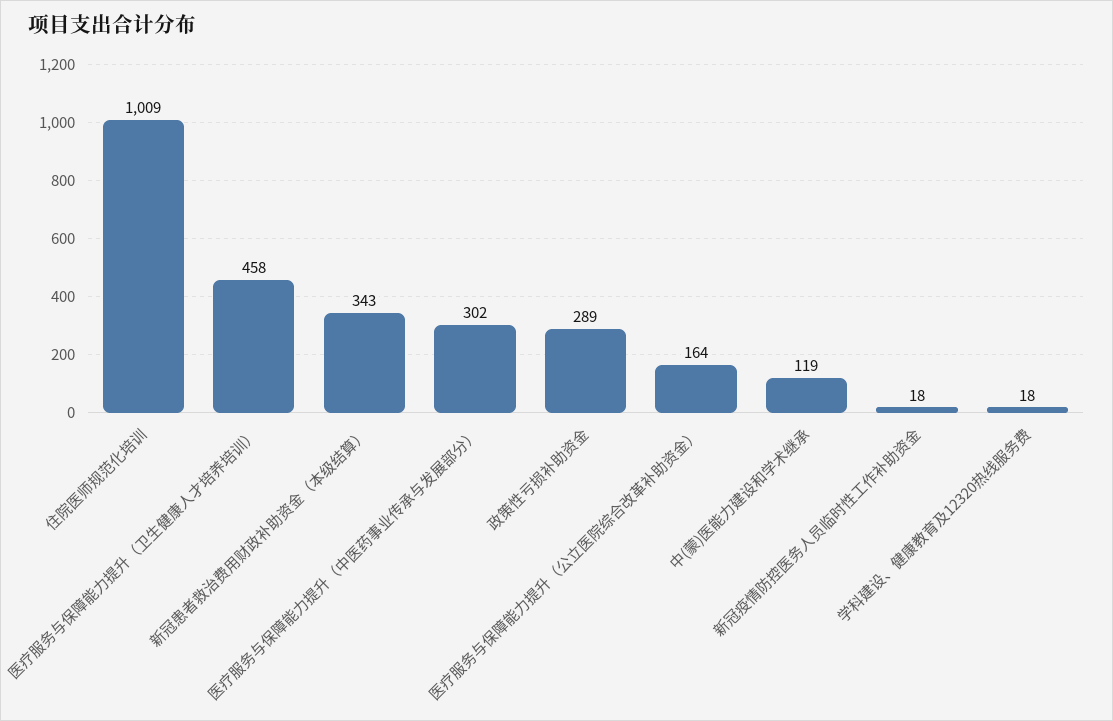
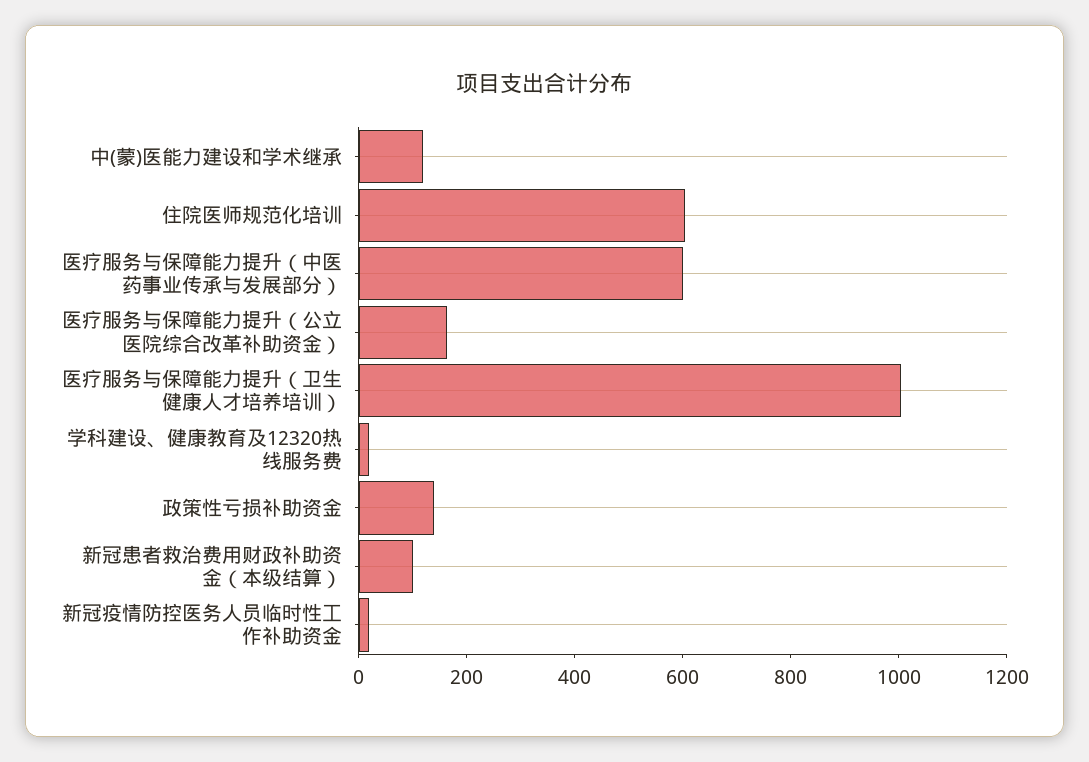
  {
-   "住院医师规范化培训": 1009,
+   "住院医师规范化培训": 600,
-   "医疗服务与保障能力提升（卫生健康人才培养培训）": 458,
+   "医疗服务与保障能力提升（卫生健康人才培养培训）": 1000,
-   "新冠患者救治费用财政补助资金（本级结算）": 343,
+   "新冠患者救治费用财政补助资金（本级结算）": 100,
-   "医疗服务与保障能力提升（中医药事业传承与发展部分）": 302,
+   "医疗服务与保障能力提升（中医药事业传承与发展部分）": 600,
-   "政策性亏损补助资金": 289,
+   "政策性亏损补助资金": 150,
    "医疗服务与保障能力提升（公立医院综合改革补助资金）": 164,
    "中(蒙)医能力建设和学术继承": 119,
    "新冠疫情防控医务人员临时性工作补助资金": 18,
    "学科建设、健康教育及12320热线服务费": 18
  }

